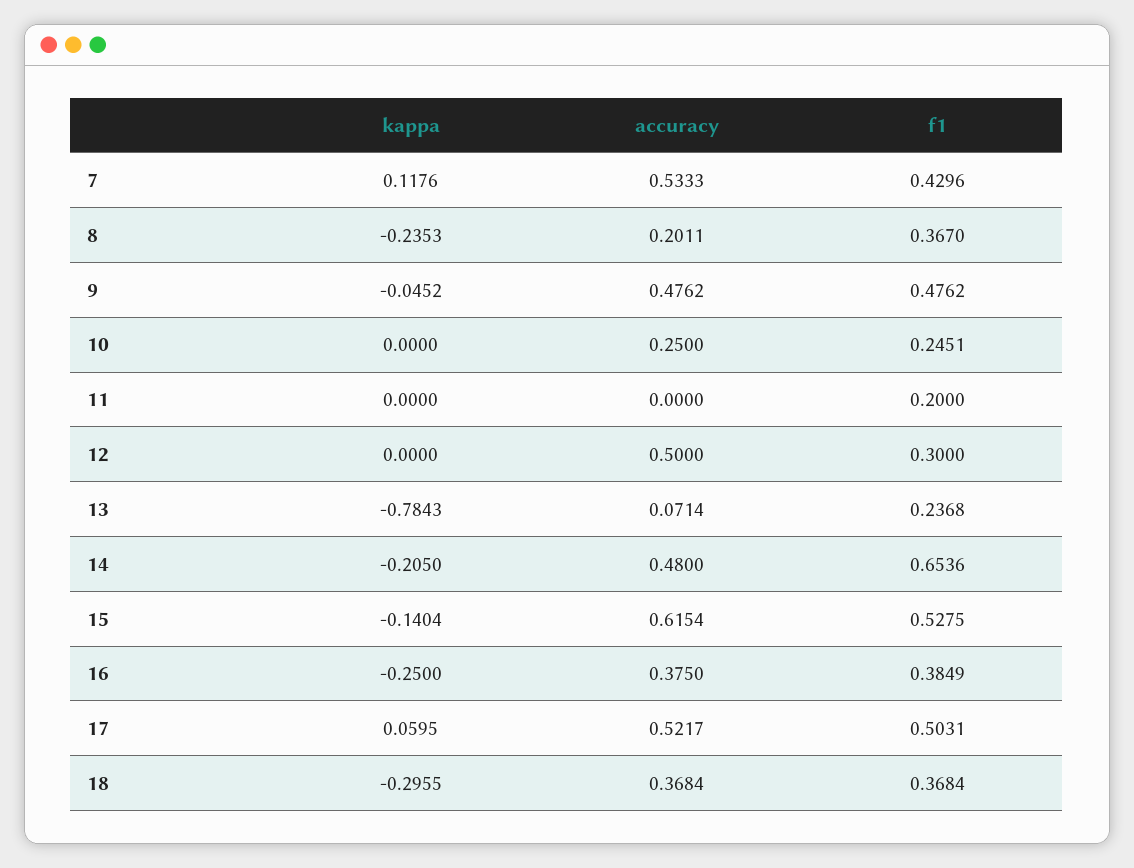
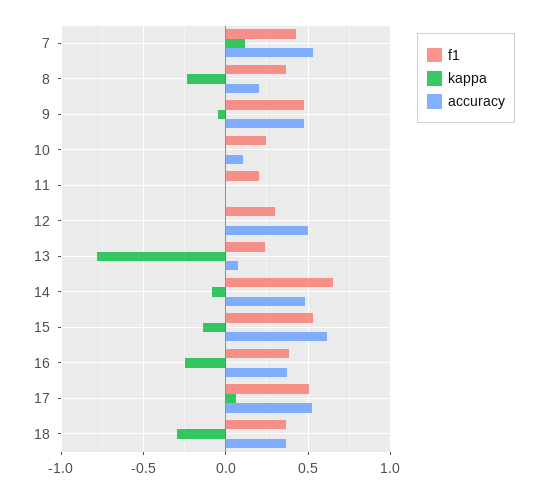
  {
    "kappa": {
      "7": 0.1176,
      "8": -0.2353,
      "9": -0.0452,
      "10": 0,
      "11": 0,
      "12": 0,
      "13": -0.7843,
-     "14": -0.205,
+     "14": -0.1,
      "15": -0.1404,
      "16": -0.25,
      "17": 0.0595,
      "18": -0.2955
    },
    "accuracy": {
      "7": 0.5333,
      "8": 0.2011,
      "9": 0.4762,
-     "10": 0.25,
+     "10": 0.1,
      "11": 0,
      "12": 0.5,
      "13": 0.0714,
      "14": 0.48,
      "15": 0.6154,
      "16": 0.375,
      "17": 0.5217,
      "18": 0.3684
    },
    "f1": {
      "7": 0.4296,
      "8": 0.367,
      "9": 0.4762,
      "10": 0.2451,
      "11": 0.2,
      "12": 0.3,
      "13": 0.2368,
      "14": 0.6536,
      "15": 0.5275,
      "16": 0.3849,
      "17": 0.5031,
      "18": 0.3684
    }
  }

